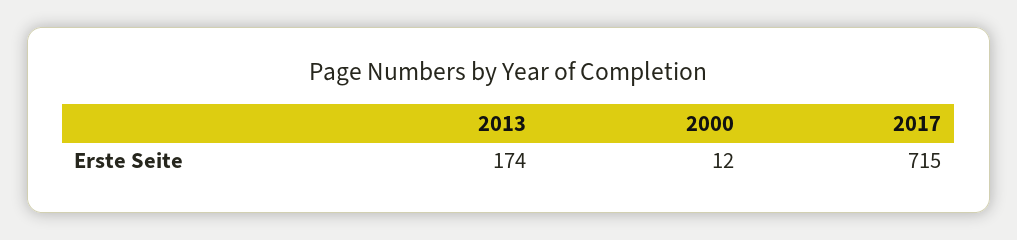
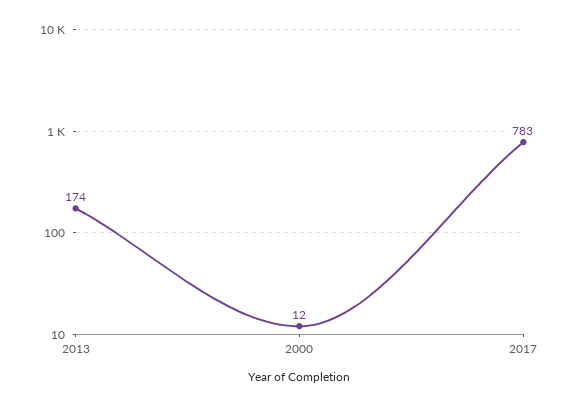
  {
    "2013": 174,
    "2000": 12,
-   "2017": 715
+   "2017": 783
  }

